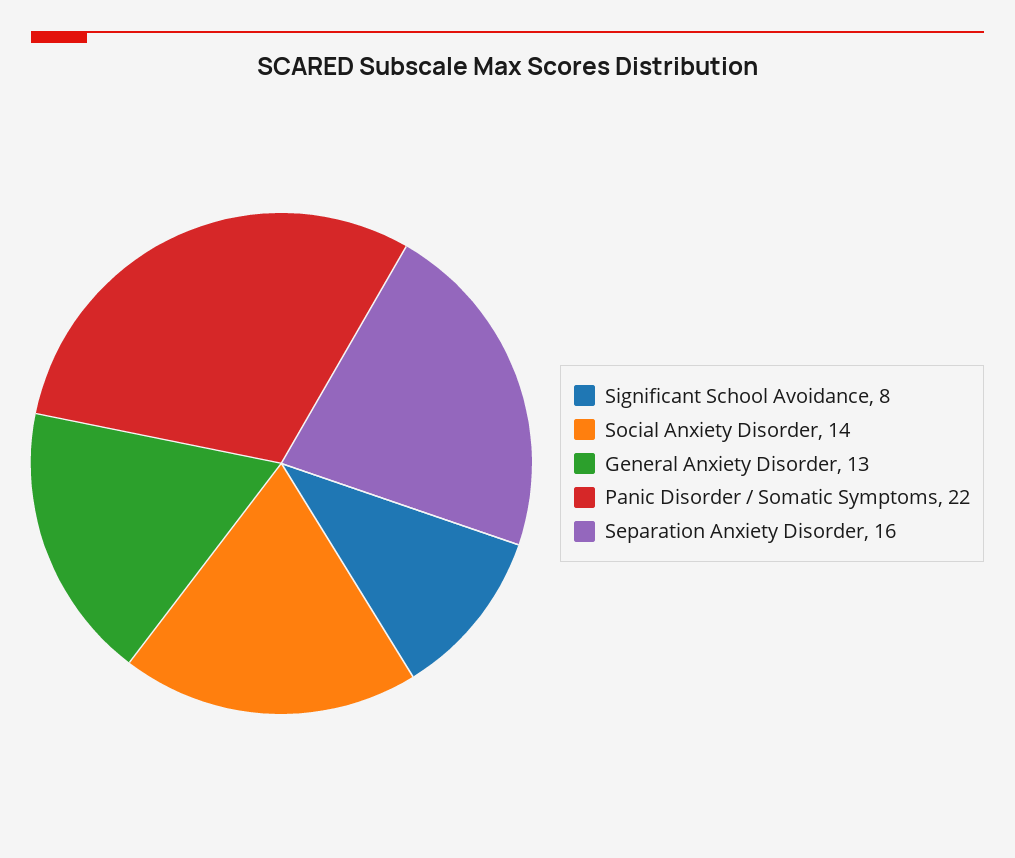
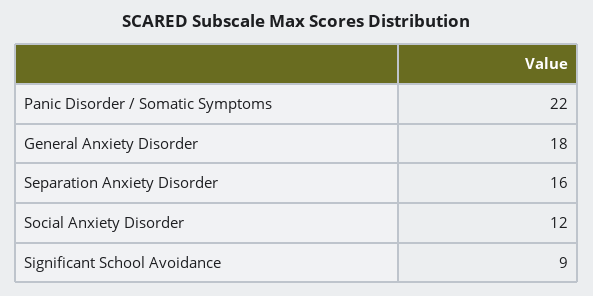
  {
-   "Significant School Avoidance": 8,
+   "Significant School Avoidance": 9,
-   "Social Anxiety Disorder": 14,
+   "Social Anxiety Disorder": 12,
-   "General Anxiety Disorder": 13,
+   "General Anxiety Disorder": 18,
    "Panic Disorder / Somatic Symptoms": 22,
    "Separation Anxiety Disorder": 16
  }

